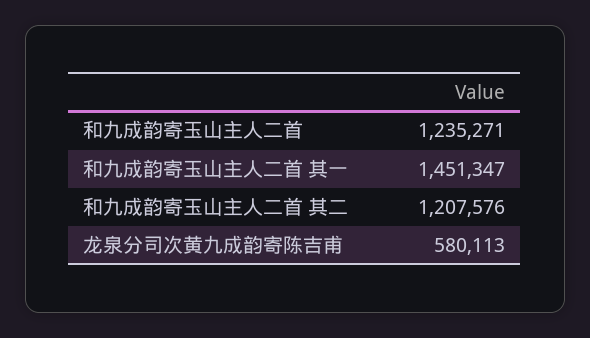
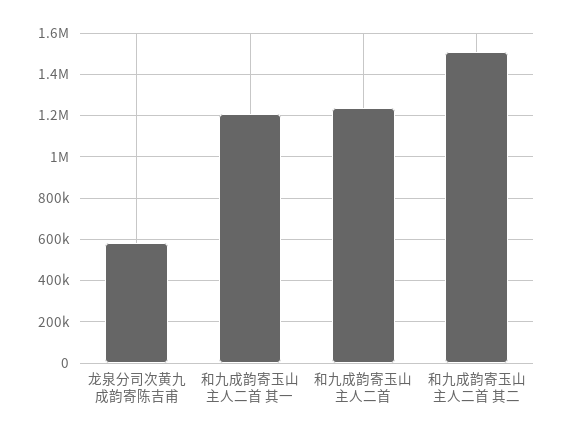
  {
    "和九成韵寄玉山主人二首": 1235271,
-   "和九成韵寄玉山主人二首 其一": 1451347,
+   "和九成韵寄玉山主人二首 其一": 1200000,
-   "和九成韵寄玉山主人二首 其二": 1207576,
+   "和九成韵寄玉山主人二首 其二": 1500000,
    "龙泉分司次黄九成韵寄陈吉甫": 580113
  }

